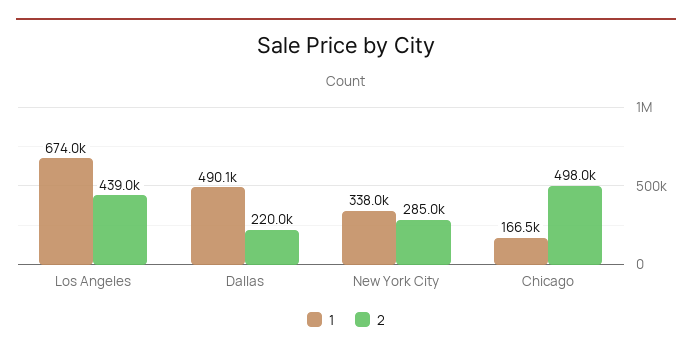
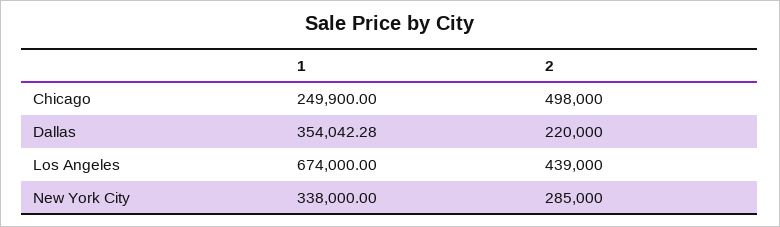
  {
    "1": {
      "Los Angeles": 674000,
-     "Dallas": 490100,
+     "Dallas": 354042.28,
      "New York City": 338000,
-     "Chicago": 166500
+     "Chicago": 249900
    },
    "2": {
      "Los Angeles": 439000,
      "Dallas": 220000,
      "New York City": 285000,
      "Chicago": 498000
    }
  }

